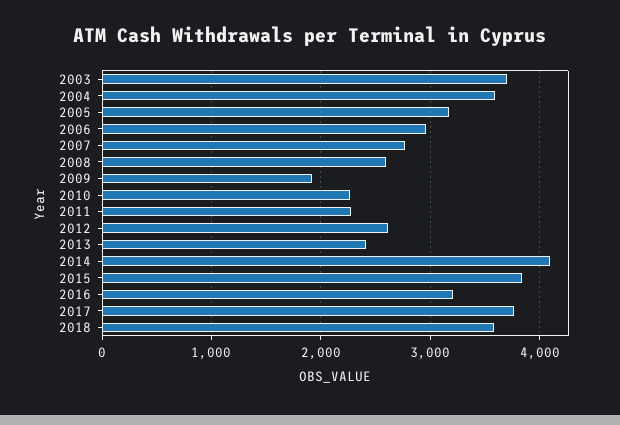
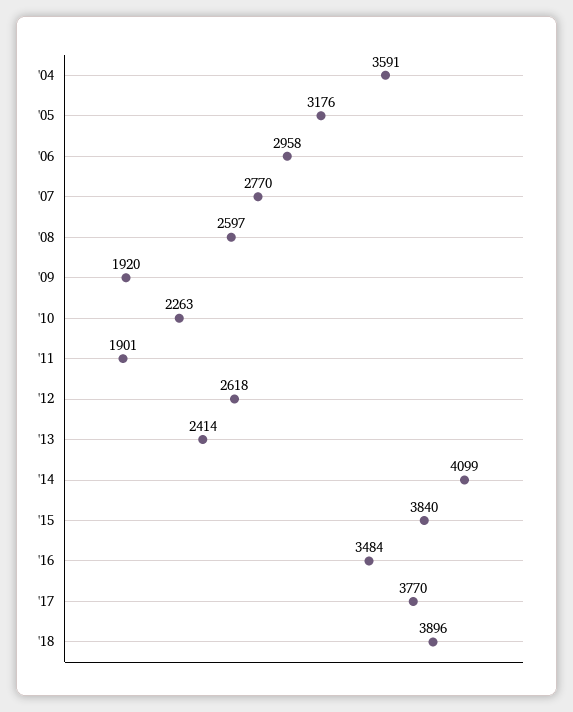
  {
-   "2003": 3700,
    "2004": 3591,
    "2005": 3176,
    "2006": 2958,
    "2007": 2770,
    "2008": 2597,
    "2009": 1920,
    "2010": 2263,
-   "2011": 2300,
+   "2011": 1901,
    "2012": 2618,
    "2013": 2414,
    "2014": 4099,
    "2015": 3840,
-   "2016": 3200,
+   "2016": 3484,
    "2017": 3770,
-   "2018": 3600
+   "2018": 3896
  }

